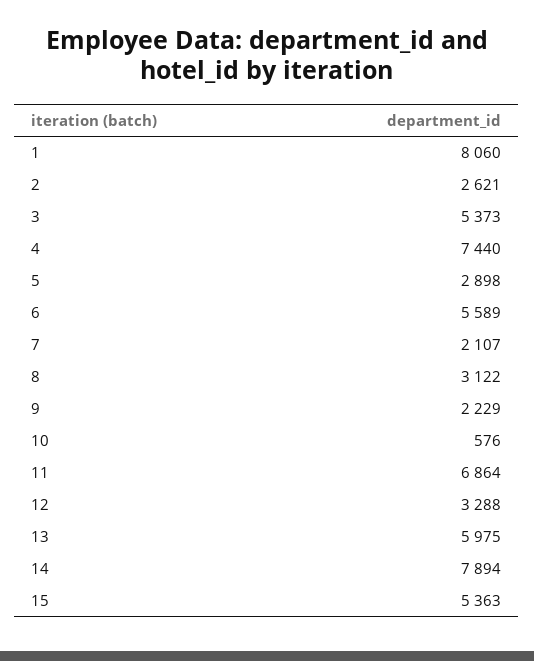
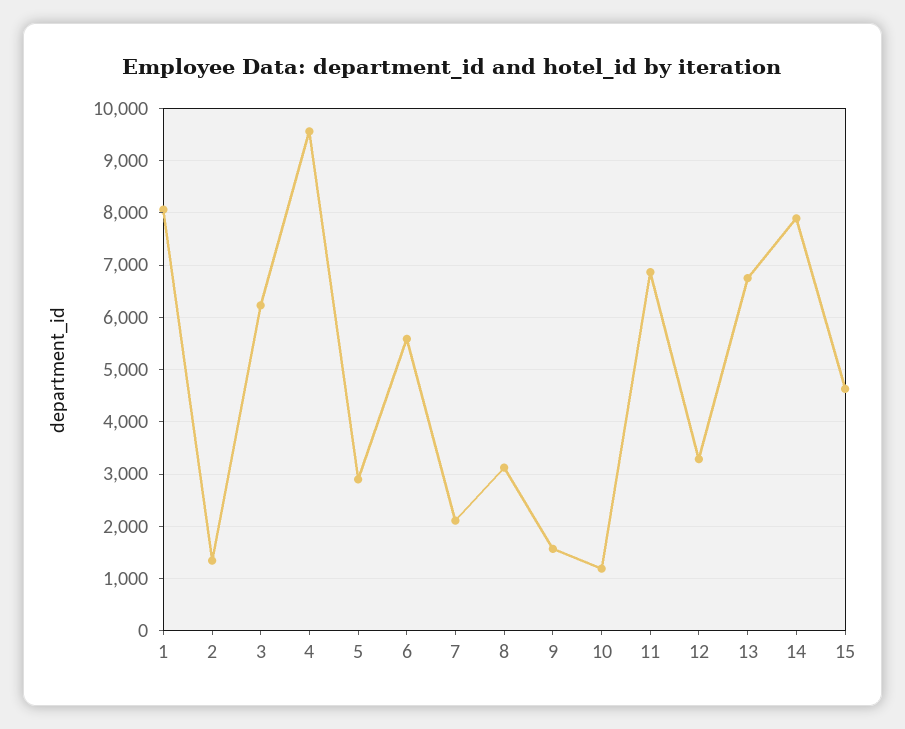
  {
    "1": 8060,
-   "2": 2621,
+   "2": 1400,
-   "3": 5373,
+   "3": 6200,
-   "4": 7440,
+   "4": 9600,
    "5": 2898,
    "6": 5589,
    "7": 2107,
    "8": 3122,
-   "9": 2229,
+   "9": 1600,
-   "10": 576,
+   "10": 1200,
    "11": 6864,
    "12": 3288,
-   "13": 5975,
+   "13": 6800,
    "14": 7894,
-   "15": 5363
+   "15": 4600
  }

